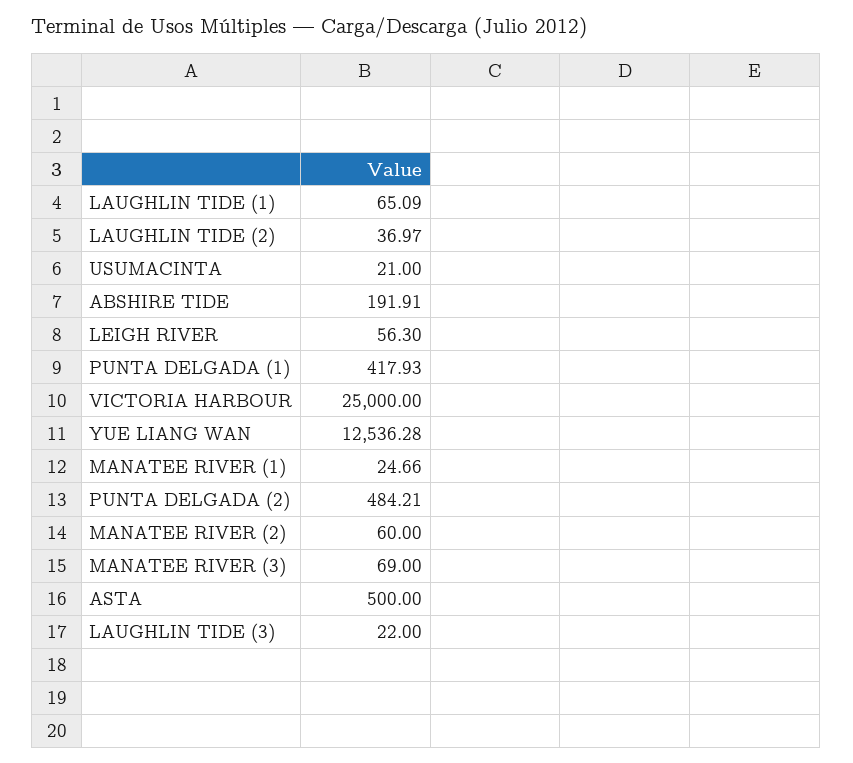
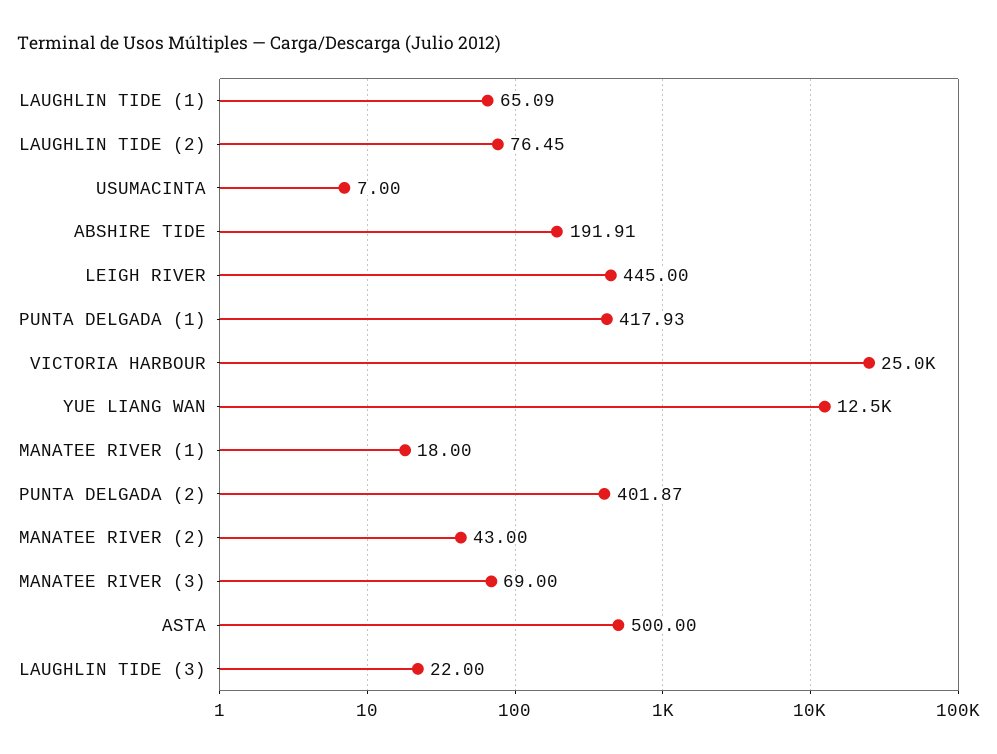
  {
    "LAUGHLIN TIDE (1)": 65.09,
-   "LAUGHLIN TIDE (2)": 36.97,
+   "LAUGHLIN TIDE (2)": 76.45,
-   "USUMACINTA": 21,
+   "USUMACINTA": 7,
    "ABSHIRE TIDE": 191.91,
-   "LEIGH RIVER": 56.3,
+   "LEIGH RIVER": 445,
    "PUNTA DELGADA (1)": 417.93,
    "VICTORIA HARBOUR": 25000,
    "YUE LIANG WAN": 12536.28,
-   "MANATEE RIVER (1)": 24.66,
+   "MANATEE RIVER (1)": 18,
-   "PUNTA DELGADA (2)": 484.21,
+   "PUNTA DELGADA (2)": 401.87,
-   "MANATEE RIVER (2)": 60,
+   "MANATEE RIVER (2)": 43,
    "MANATEE RIVER (3)": 69,
    "ASTA": 500,
    "LAUGHLIN TIDE (3)": 22
  }

